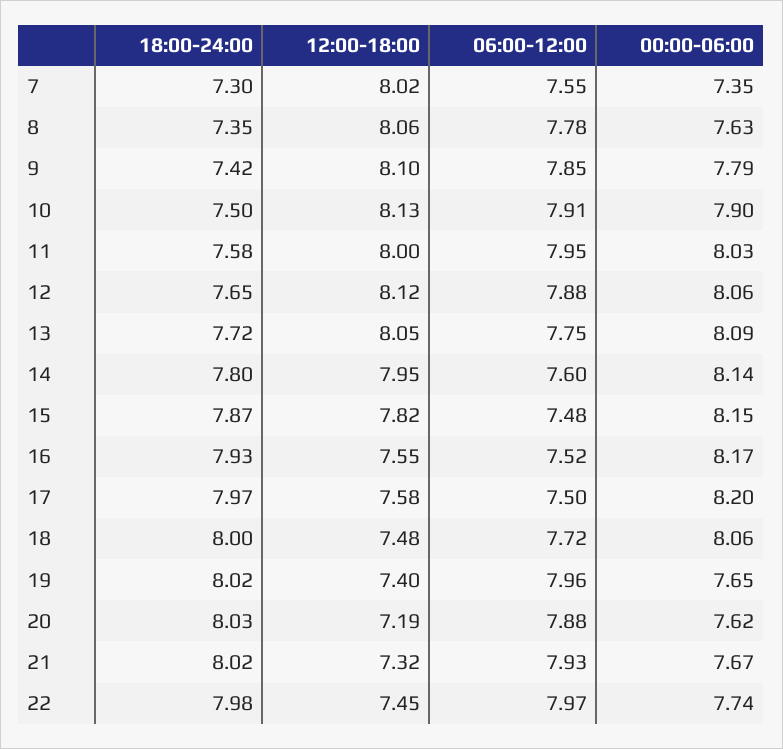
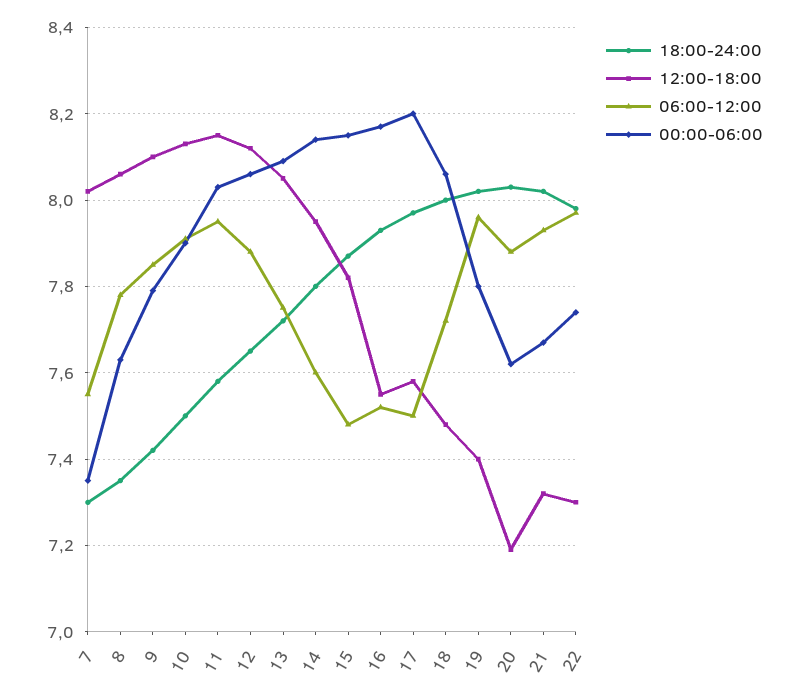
  {
    "18:00-24:00": {
      "7": 7.3,
      "8": 7.35,
      "9": 7.42,
      "10": 7.5,
      "11": 7.58,
      "12": 7.65,
      "13": 7.72,
      "14": 7.8,
      "15": 7.87,
      "16": 7.93,
      "17": 7.97,
      "18": 8,
      "19": 8.02,
      "20": 8.03,
      "21": 8.02,
      "22": 7.98
    },
    "12:00-18:00": {
      "7": 8.02,
      "8": 8.06,
      "9": 8.1,
      "10": 8.13,
-     "11": 8,
+     "11": 8.15,
      "12": 8.12,
      "13": 8.05,
      "14": 7.95,
      "15": 7.82,
      "16": 7.55,
      "17": 7.58,
      "18": 7.48,
      "19": 7.4,
      "20": 7.19,
      "21": 7.32,
-     "22": 7.45
+     "22": 7.3
    },
    "06:00-12:00": {
      "7": 7.55,
      "8": 7.78,
      "9": 7.85,
      "10": 7.91,
      "11": 7.95,
      "12": 7.88,
      "13": 7.75,
      "14": 7.6,
      "15": 7.48,
      "16": 7.52,
      "17": 7.5,
      "18": 7.72,
      "19": 7.96,
      "20": 7.88,
      "21": 7.93,
      "22": 7.97
    },
    "00:00-06:00": {
      "7": 7.35,
      "8": 7.63,
      "9": 7.79,
      "10": 7.9,
      "11": 8.03,
      "12": 8.06,
      "13": 8.09,
      "14": 8.14,
      "15": 8.15,
      "16": 8.17,
      "17": 8.2,
      "18": 8.06,
-     "19": 7.65,
+     "19": 7.8,
      "20": 7.62,
      "21": 7.67,
      "22": 7.74
    }
  }

